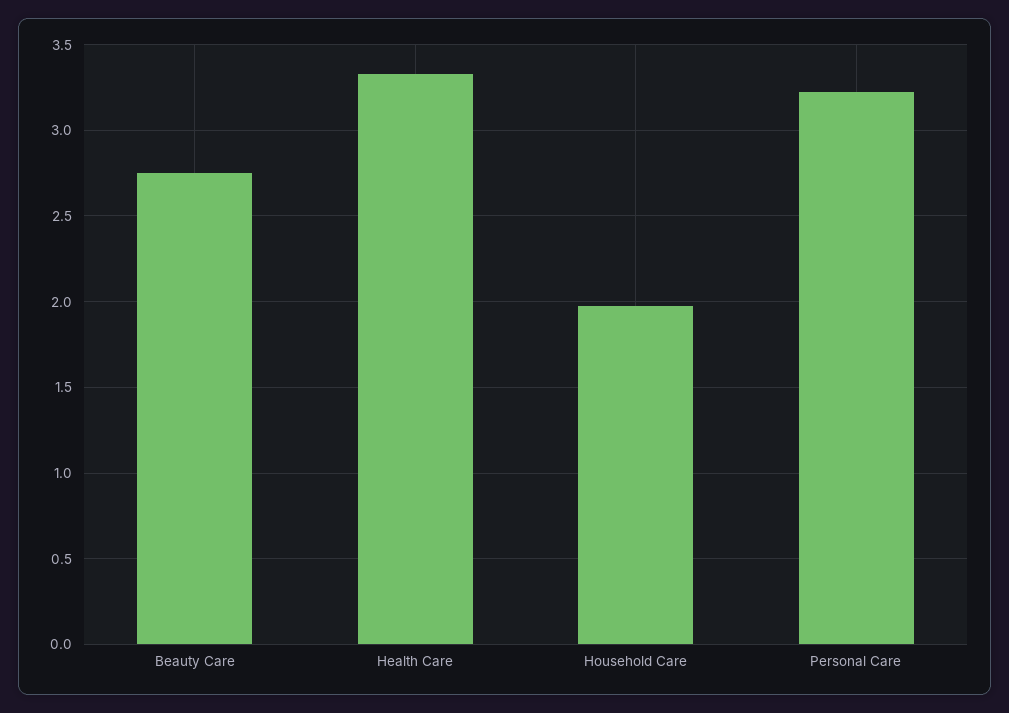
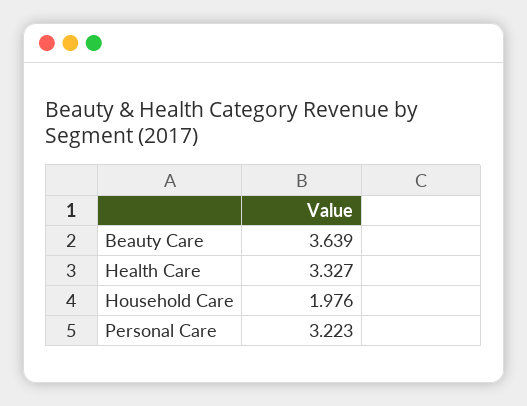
  {
-   "Beauty Care": 2.75,
+   "Beauty Care": 3.639,
    "Health Care": 3.327,
    "Household Care": 1.976,
    "Personal Care": 3.223
  }

